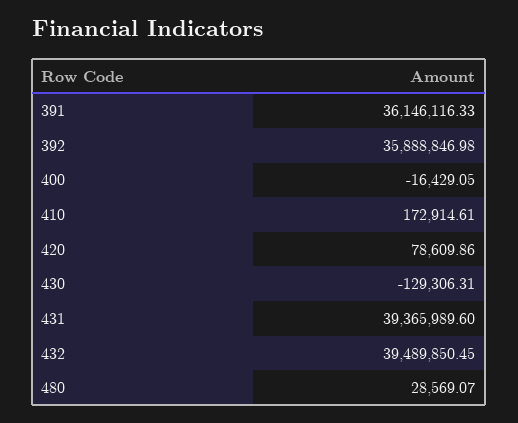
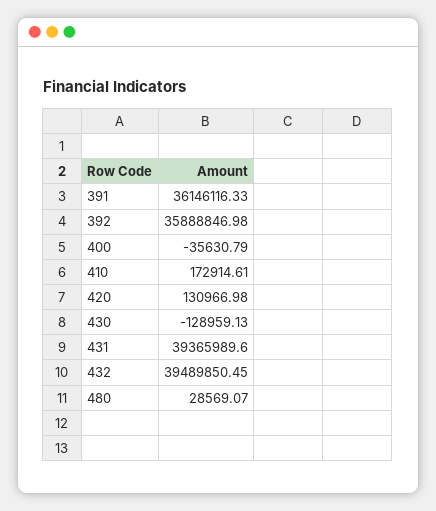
  {
    "391": 36146116.33,
    "392": 35888846.98,
-   "400": -16429.05,
+   "400": -35630.79,
    "410": 172914.61,
-   "420": 78609.86,
+   "420": 130966.98,
-   "430": -129306.31,
+   "430": -128959.13,
    "431": 39365989.6,
    "432": 39489850.45,
    "480": 28569.07
  }

